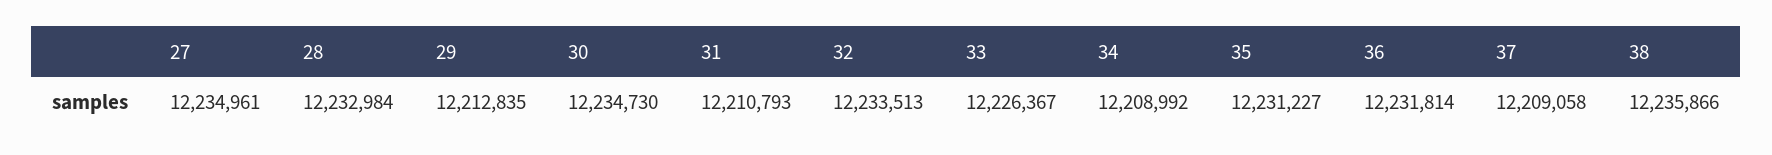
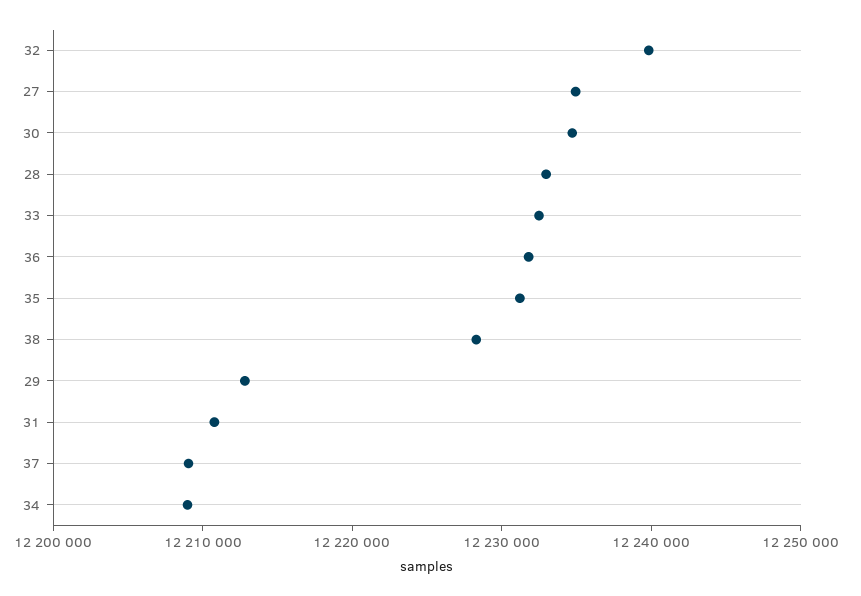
  {
    "27": 12234961,
    "28": 12232984,
    "29": 12212835,
    "30": 12234730,
    "31": 12210793,
-   "32": 12233513,
+   "32": 12240000,
-   "33": 12226367,
+   "33": 12232000,
    "34": 12208992,
    "35": 12231227,
    "36": 12231814,
    "37": 12209058,
-   "38": 12235866
+   "38": 12228000
  }

